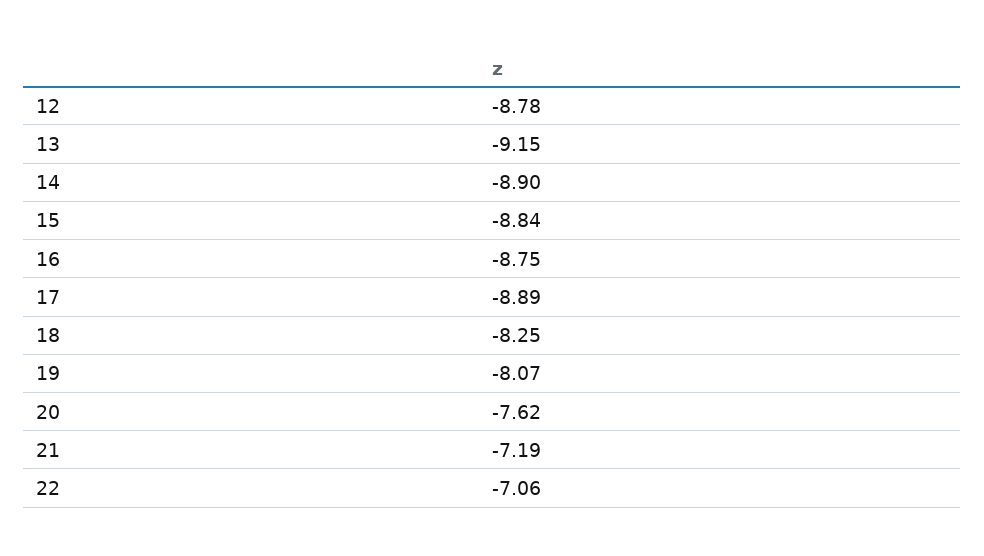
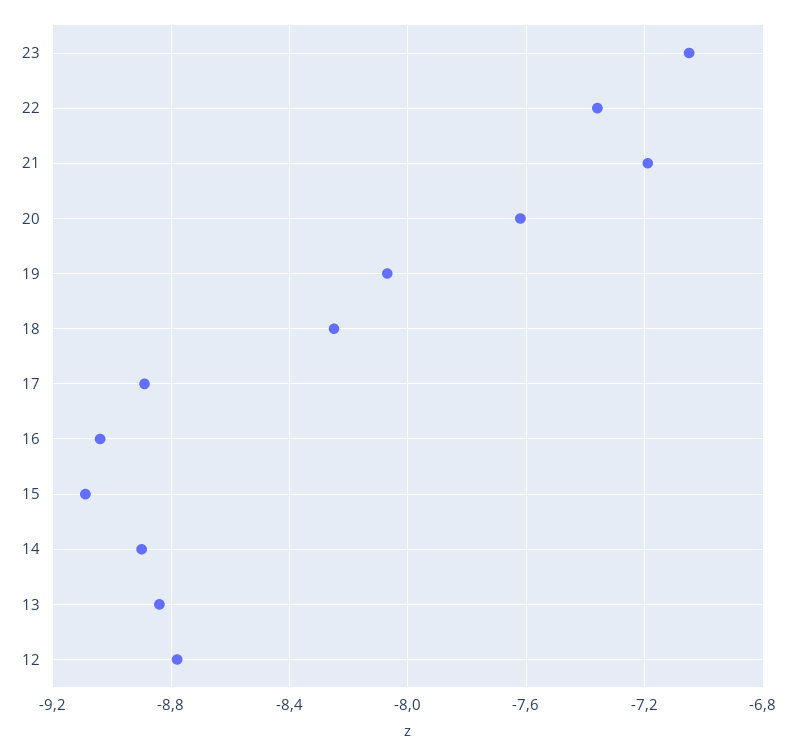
  {
    "12": -8.78,
-   "13": -9.15,
+   "13": -8.85,
    "14": -8.9,
-   "15": -8.84,
+   "15": -9.1,
-   "16": -8.75,
+   "16": -9.05,
    "17": -8.89,
    "18": -8.25,
    "19": -8.07,
    "20": -7.62,
    "21": -7.19,
-   "22": -7.06
+   "22": -7.35,
+   "23": -7.05
  }

